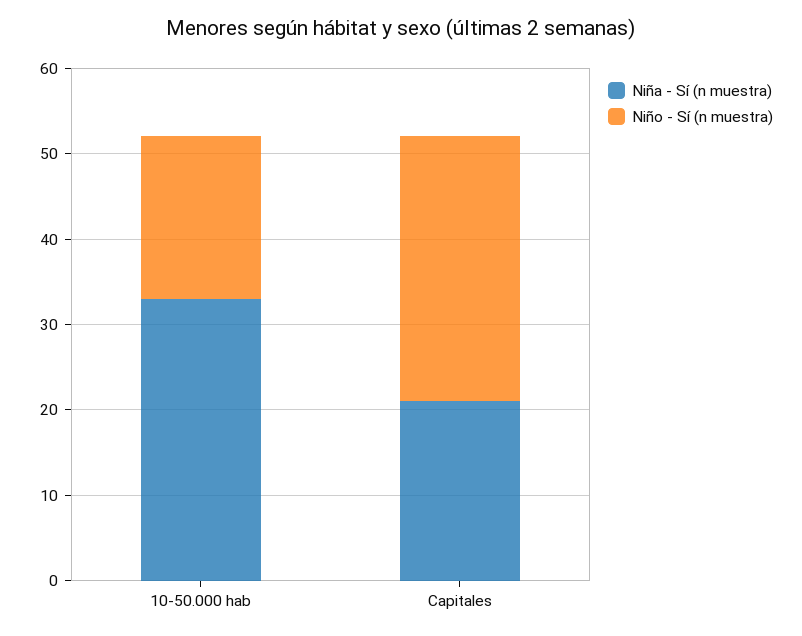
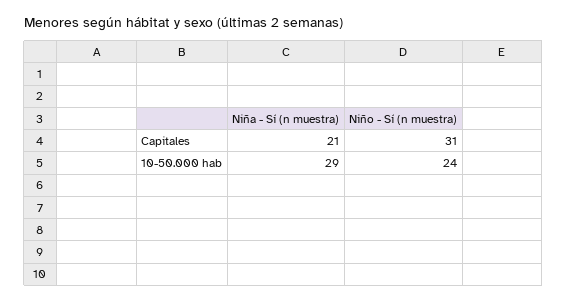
  {
    "Niña - Sí (n muestra)": {
-     "10-50.000 hab": 33,
+     "10-50.000 hab": 29,
      "Capitales": 21
    },
    "Niño - Sí (n muestra)": {
-     "10-50.000 hab": 19,
+     "10-50.000 hab": 24,
      "Capitales": 31
    }
  }

